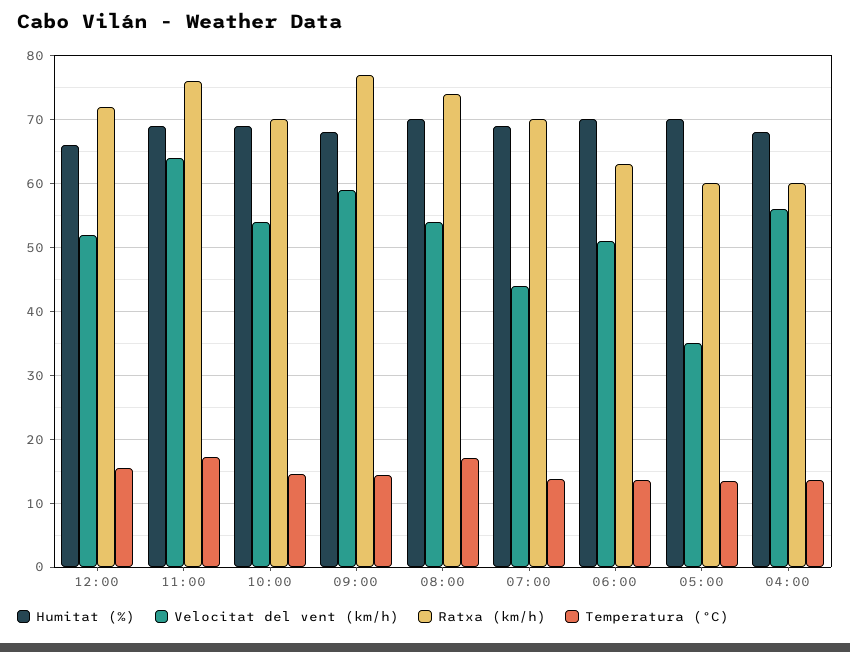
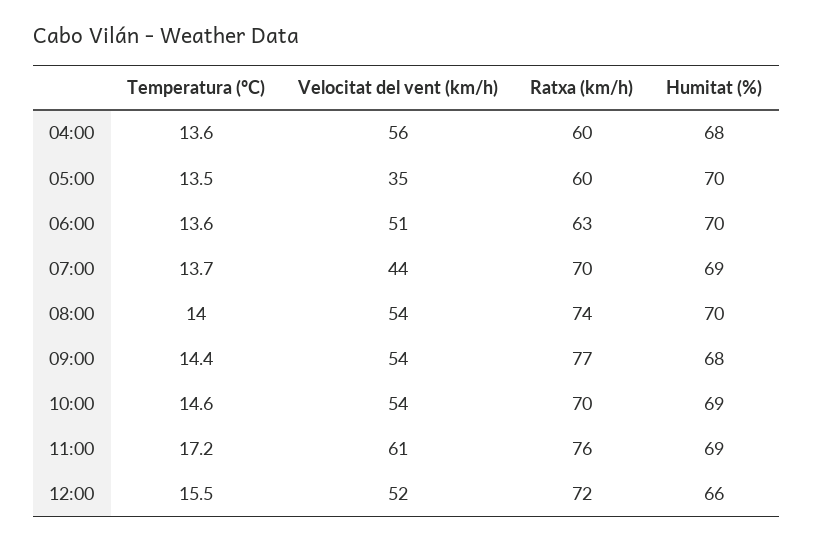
  {
    "Humitat (%)": {
      "12:00": 66,
      "11:00": 69,
      "10:00": 69,
      "09:00": 68,
      "08:00": 70,
      "07:00": 69,
      "06:00": 70,
      "05:00": 70,
      "04:00": 68
    },
    "Velocitat del vent (km/h)": {
      "12:00": 52,
-     "11:00": 64,
+     "11:00": 61,
      "10:00": 54,
-     "09:00": 59,
+     "09:00": 54,
      "08:00": 54,
      "07:00": 44,
      "06:00": 51,
      "05:00": 35,
      "04:00": 56
    },
    "Ratxa (km/h)": {
      "12:00": 72,
      "11:00": 76,
      "10:00": 70,
      "09:00": 77,
      "08:00": 74,
      "07:00": 70,
      "06:00": 63,
      "05:00": 60,
      "04:00": 60
    },
    "Temperatura (ºC)": {
      "12:00": 15.5,
      "11:00": 17.2,
      "10:00": 14.6,
      "09:00": 14.4,
-     "08:00": 17,
+     "08:00": 14,
      "07:00": 13.7,
      "06:00": 13.6,
      "05:00": 13.5,
      "04:00": 13.6
    }
  }

